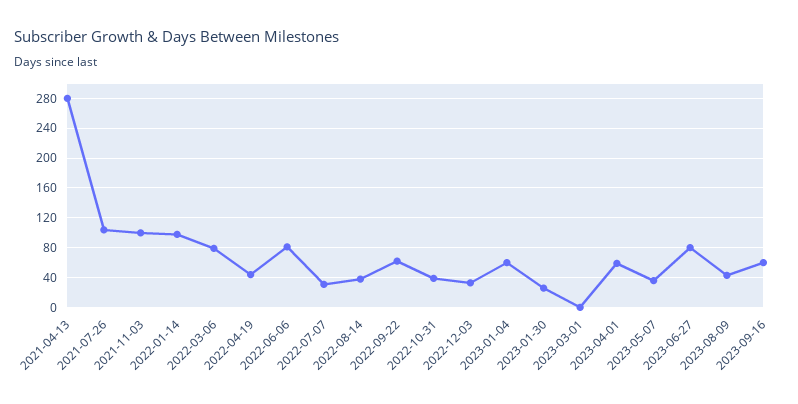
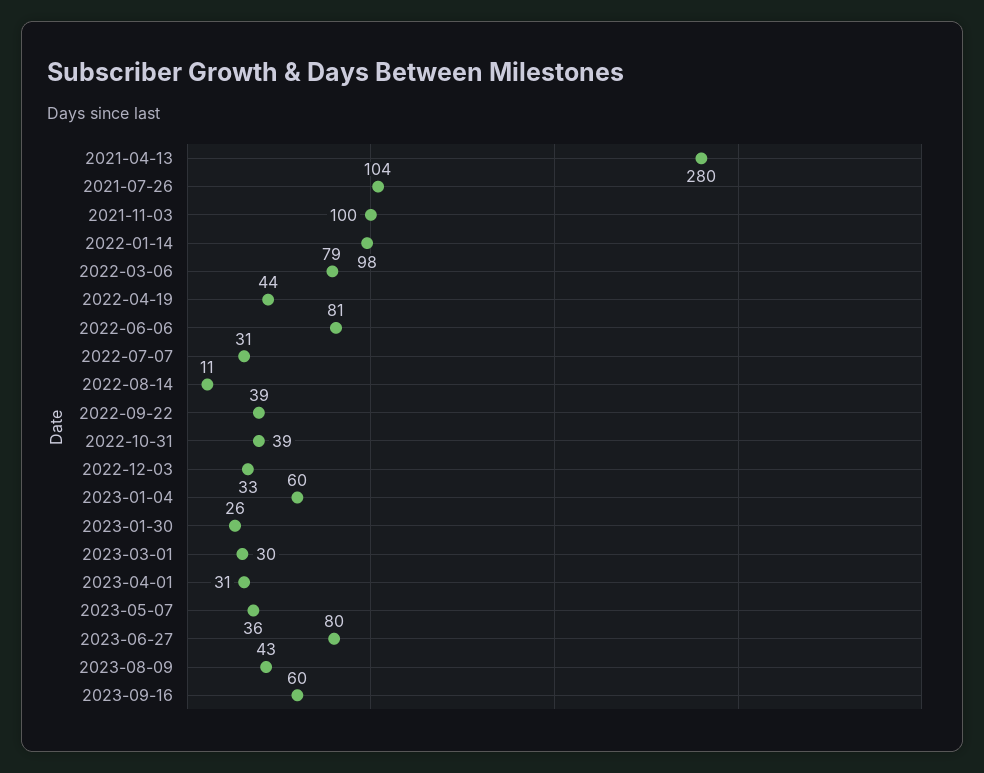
  {
    "2021-04-13": 280,
    "2021-07-26": 104,
    "2021-11-03": 100,
    "2022-01-14": 98,
    "2022-03-06": 79,
    "2022-04-19": 44,
    "2022-06-06": 81,
    "2022-07-07": 31,
-   "2022-08-14": 40,
+   "2022-08-14": 11,
-   "2022-09-22": 60,
+   "2022-09-22": 39,
    "2022-10-31": 39,
    "2022-12-03": 33,
    "2023-01-04": 60,
    "2023-01-30": 26,
-   "2023-03-01": 0,
+   "2023-03-01": 30,
-   "2023-04-01": 60,
+   "2023-04-01": 31,
    "2023-05-07": 36,
    "2023-06-27": 80,
    "2023-08-09": 43,
    "2023-09-16": 60
  }

